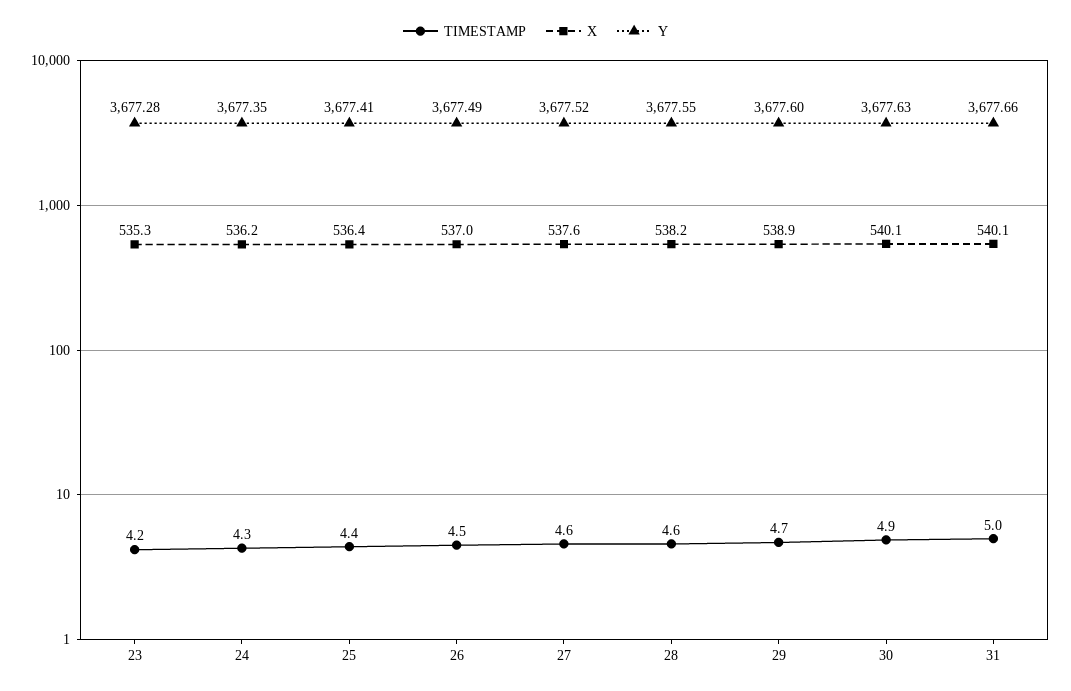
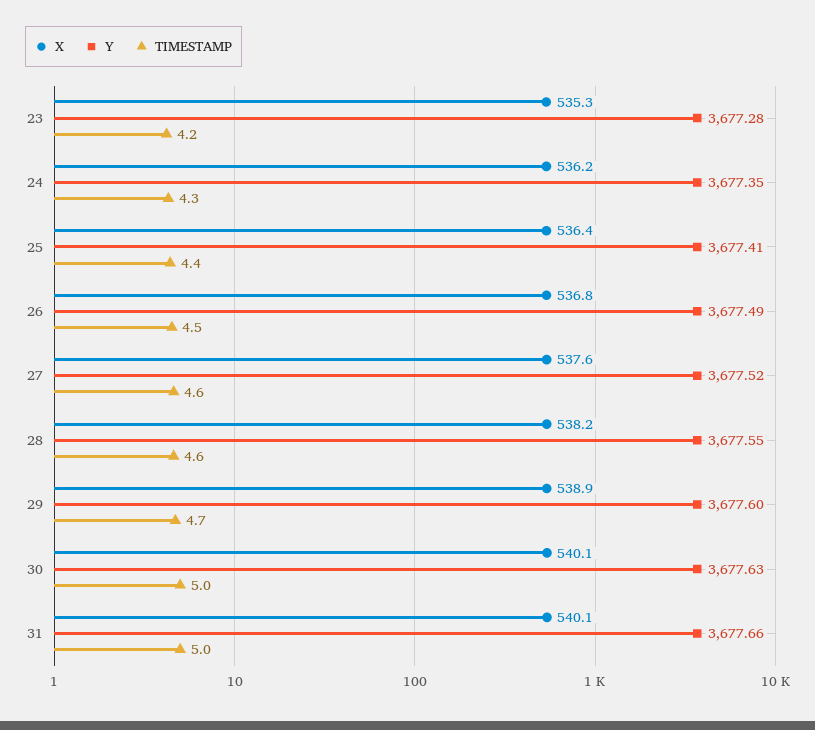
  {
    "TIMESTAMP": {
      "23": 4.2,
      "24": 4.3,
      "25": 4.4,
      "26": 4.5,
      "27": 4.6,
      "28": 4.6,
      "29": 4.7,
-     "30": 4.9,
+     "30": 5,
      "31": 5
    },
    "X": {
      "23": 535.3,
      "24": 536.2,
      "25": 536.4,
-     "26": 537,
+     "26": 536.8,
      "27": 537.6,
      "28": 538.2,
      "29": 538.9,
      "30": 540.1,
      "31": 540.1
    },
    "Y": {
      "23": 3677.28,
      "24": 3677.35,
      "25": 3677.41,
      "26": 3677.49,
      "27": 3677.52,
      "28": 3677.55,
      "29": 3677.6,
      "30": 3677.63,
      "31": 3677.66
    }
  }

